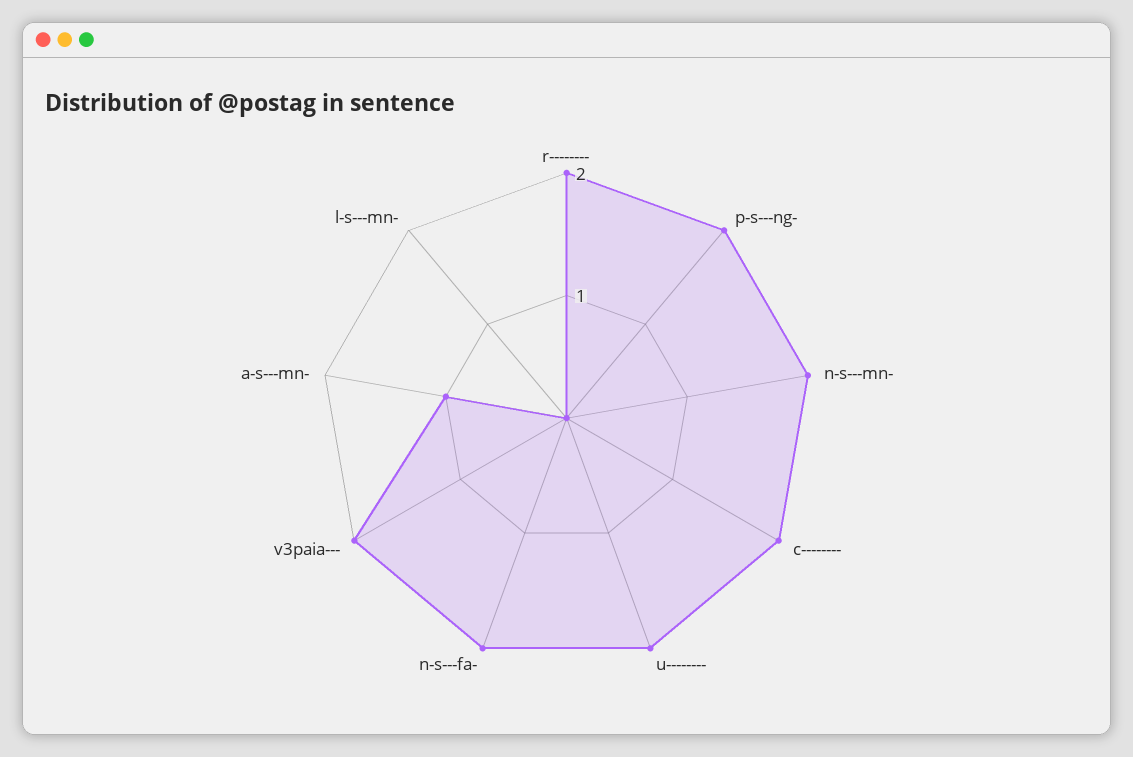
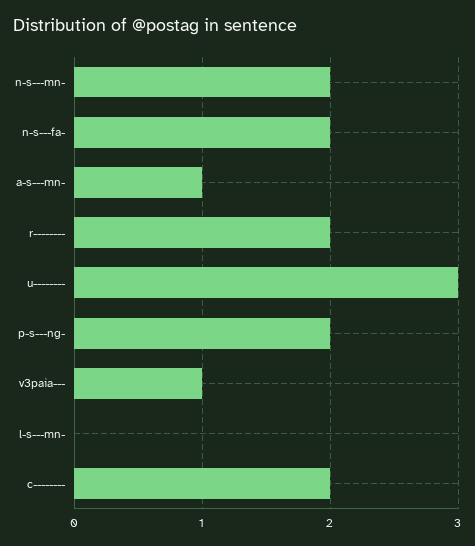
  {
    "r--------": 2,
    "p-s---ng-": 2,
    "n-s---mn-": 2,
    "c--------": 2,
-   "u--------": 2,
+   "u--------": 3,
    "n-s---fa-": 2,
-   "v3paia---": 2,
+   "v3paia---": 1,
    "a-s---mn-": 1,
    "l-s---mn-": 0
  }

